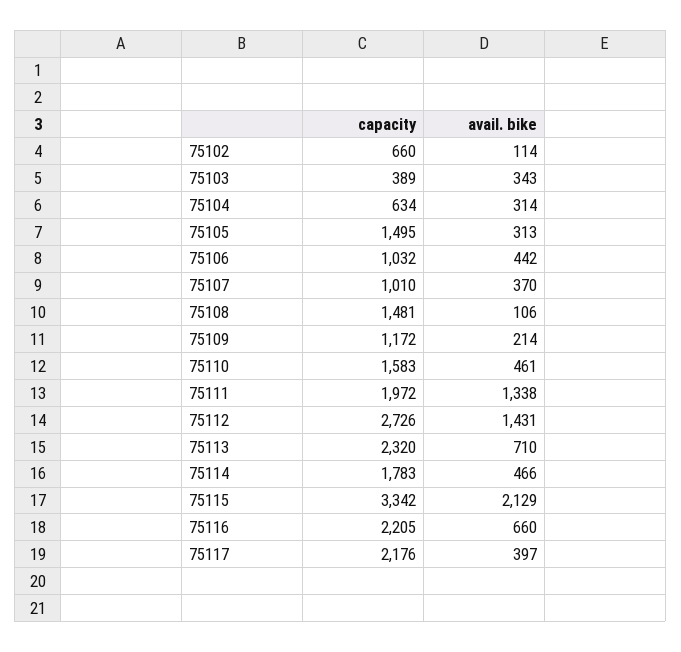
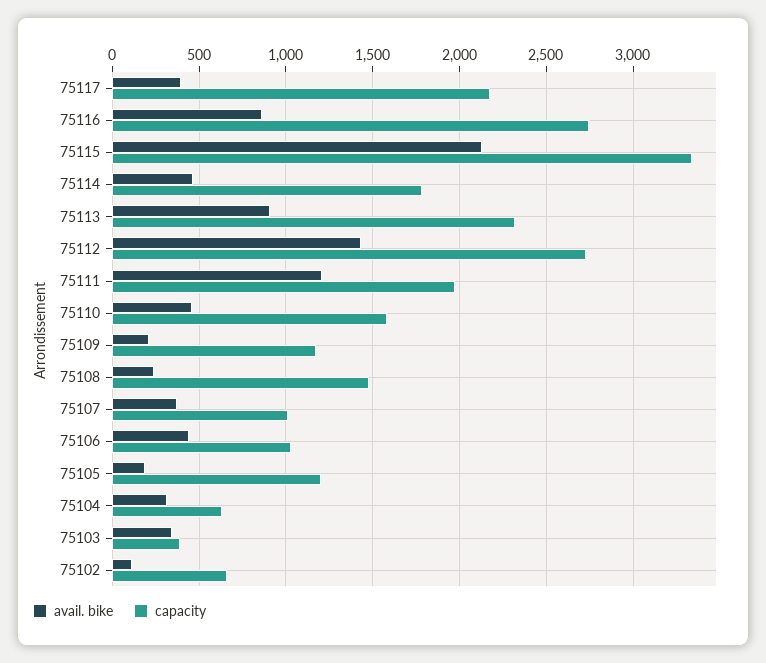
  {
    "capacity": {
      "75102": 660,
      "75103": 389,
      "75104": 634,
-     "75105": 1495,
+     "75105": 1200,
      "75106": 1032,
      "75107": 1010,
      "75108": 1481,
      "75109": 1172,
      "75110": 1583,
      "75111": 1972,
      "75112": 2726,
      "75113": 2320,
      "75114": 1783,
      "75115": 3342,
-     "75116": 2205,
+     "75116": 2750,
      "75117": 2176
    },
    "avail. bike": {
      "75102": 114,
      "75103": 343,
      "75104": 314,
-     "75105": 313,
+     "75105": 200,
      "75106": 442,
      "75107": 370,
-     "75108": 106,
+     "75108": 250,
      "75109": 214,
      "75110": 461,
-     "75111": 1338,
+     "75111": 1200,
      "75112": 1431,
-     "75113": 710,
+     "75113": 900,
      "75114": 466,
      "75115": 2129,
-     "75116": 660,
+     "75116": 850,
      "75117": 397
    }
  }

